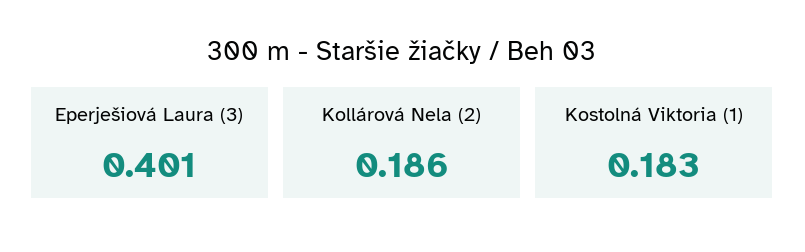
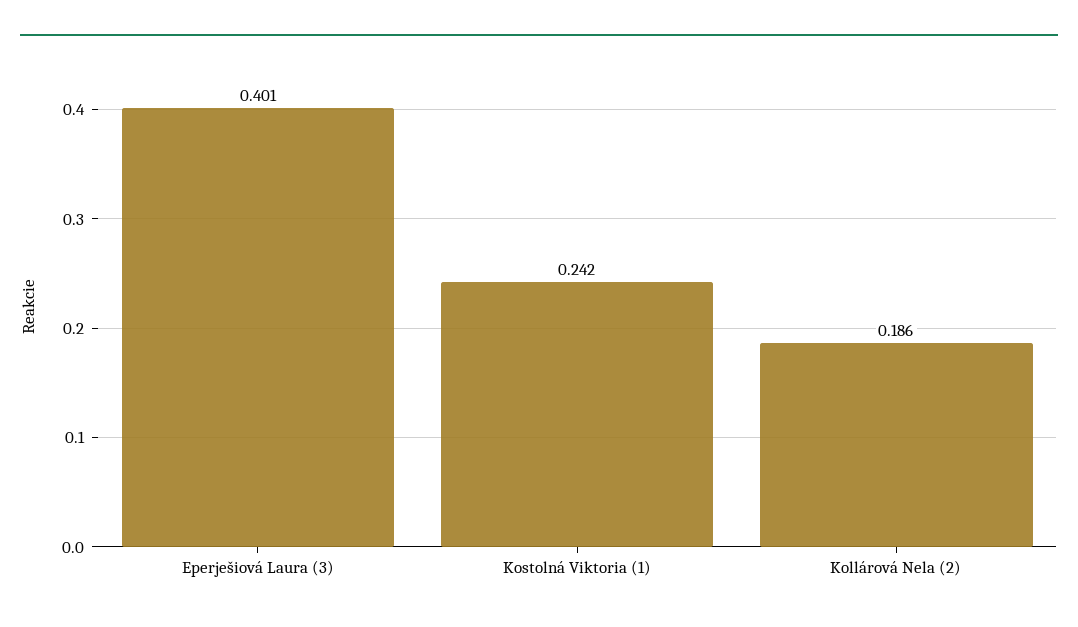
  {
    "Eperješiová Laura (3)": 0.401,
    "Kollárová Nela (2)": 0.186,
-   "Kostolná Viktoria (1)": 0.183
+   "Kostolná Viktoria (1)": 0.242
  }

